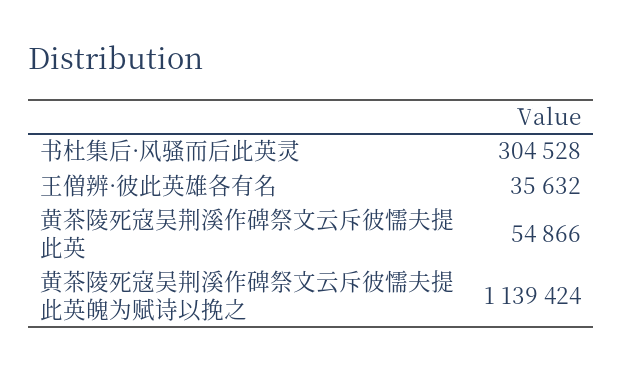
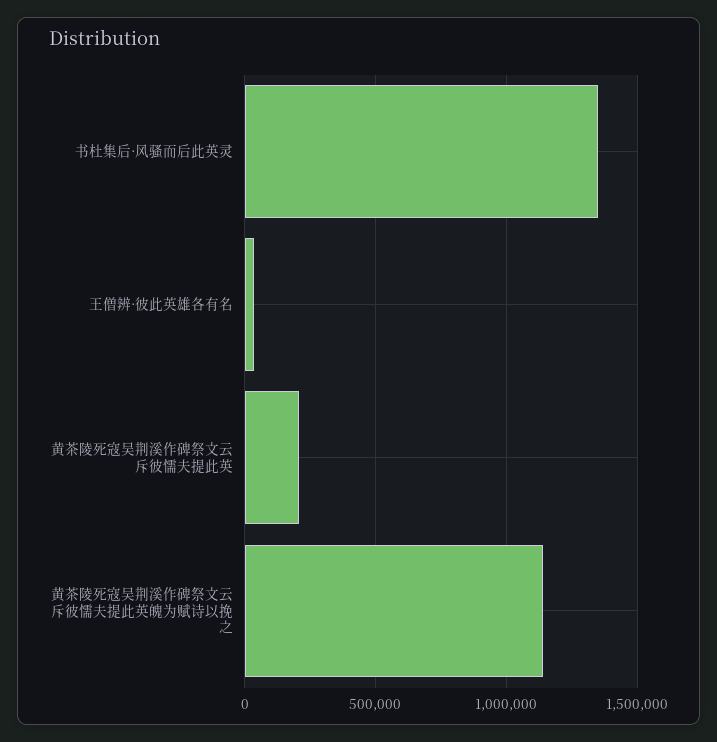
  {
-   "书杜集后·风骚而后此英灵": 304528,
+   "书杜集后·风骚而后此英灵": 1350000,
    "王僧辨·彼此英雄各有名": 35632,
-   "黄茶陵死寇吴荆溪作碑祭文云斥彼懦夫提此英": 54866,
+   "黄茶陵死寇吴荆溪作碑祭文云斥彼懦夫提此英": 200000,
    "黄茶陵死寇吴荆溪作碑祭文云斥彼懦夫提此英魄为赋诗以挽之": 1139424
  }

